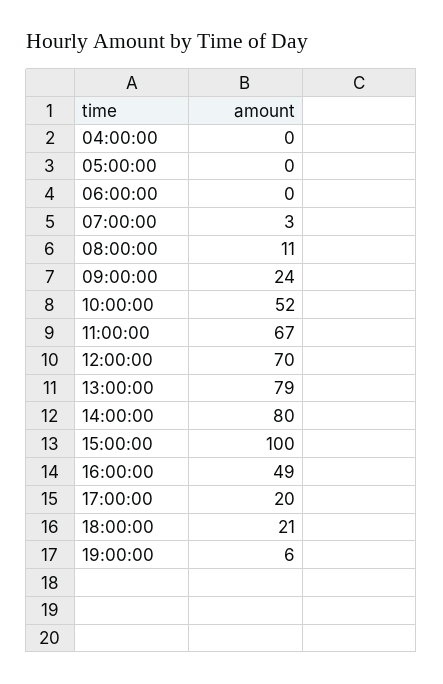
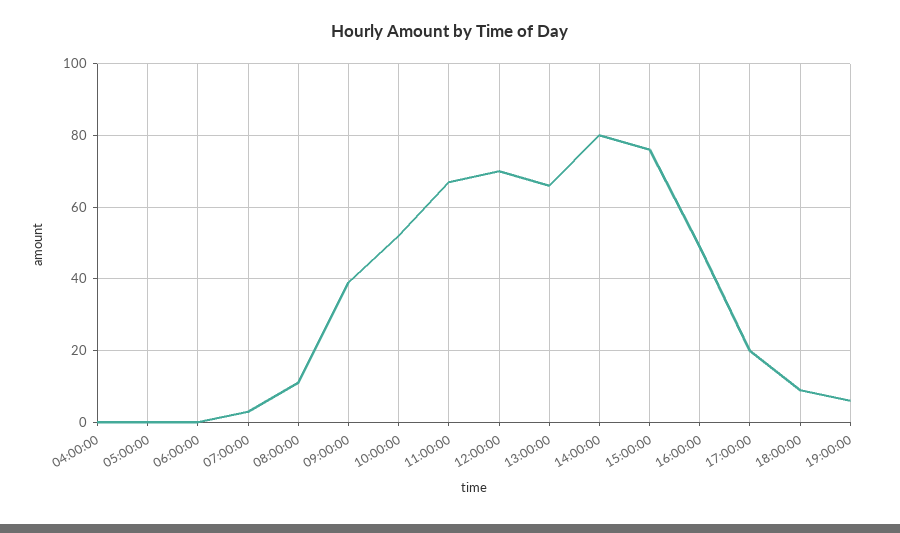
  {
    "04:00:00": 0,
    "05:00:00": 0,
    "06:00:00": 0,
    "07:00:00": 3,
    "08:00:00": 11,
-   "09:00:00": 24,
+   "09:00:00": 40,
    "10:00:00": 52,
    "11:00:00": 67,
    "12:00:00": 70,
-   "13:00:00": 79,
+   "13:00:00": 65,
    "14:00:00": 80,
-   "15:00:00": 100,
+   "15:00:00": 75,
    "16:00:00": 49,
    "17:00:00": 20,
-   "18:00:00": 21,
+   "18:00:00": 10,
    "19:00:00": 6
  }

